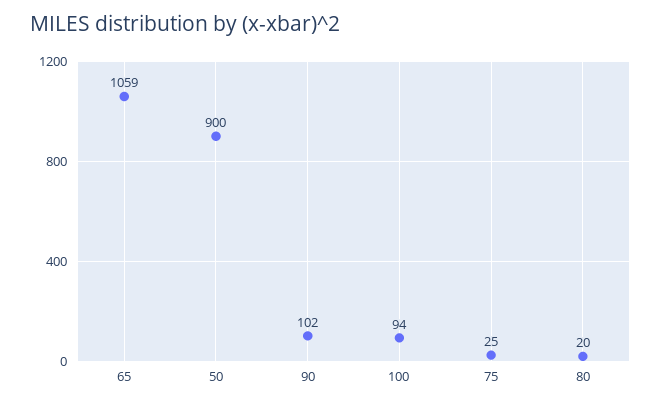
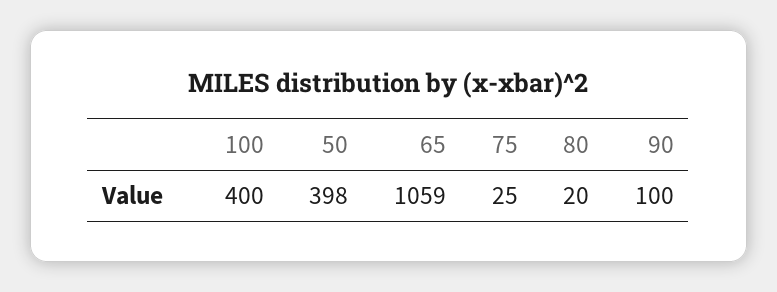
  {
    "65": 1059,
-   "50": 900,
+   "50": 398,
-   "90": 102,
+   "90": 100,
-   "100": 94,
+   "100": 400,
    "75": 25,
    "80": 20
  }

